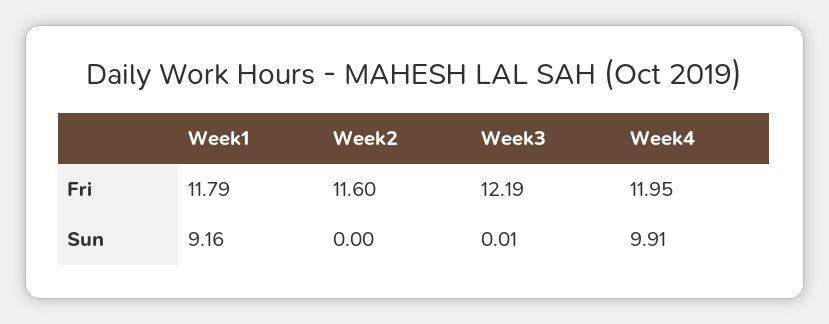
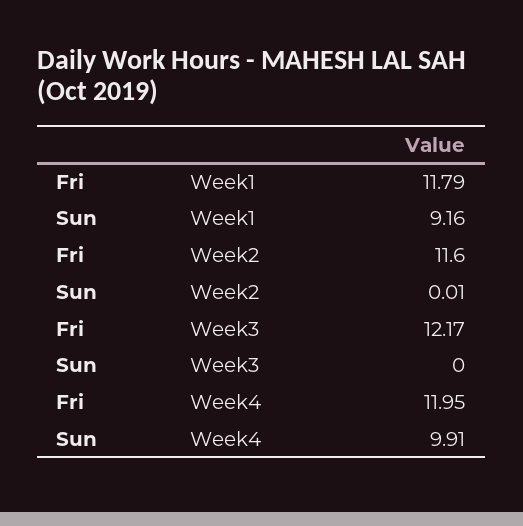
  {
    "Week1": {
      "Fri": 11.79,
      "Sun": 9.16
    },
    "Week2": {
      "Fri": 11.6,
-     "Sun": 0
+     "Sun": 0.01
    },
    "Week3": {
-     "Fri": 12.19,
+     "Fri": 12.17,
-     "Sun": 0.01
+     "Sun": 0
    },
    "Week4": {
      "Fri": 11.95,
      "Sun": 9.91
    }
  }

